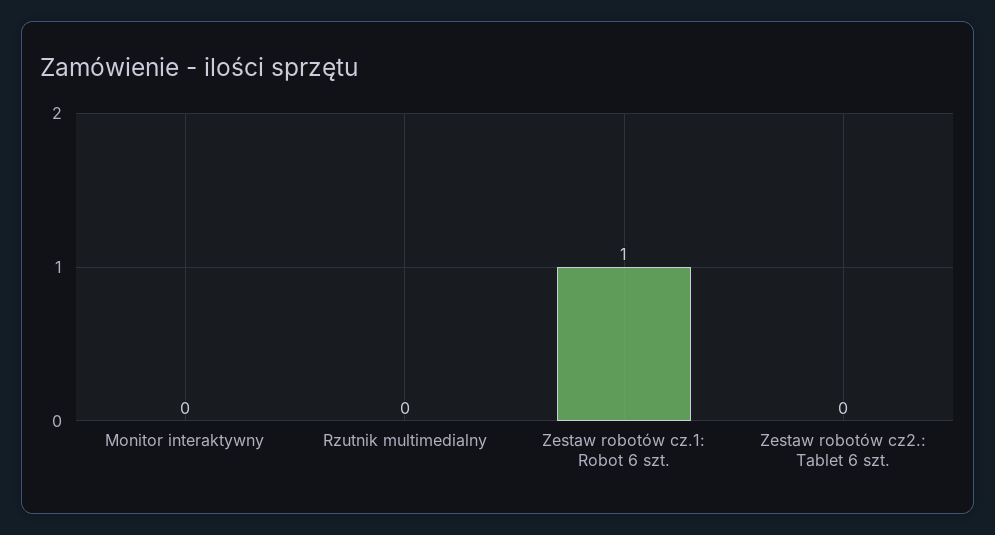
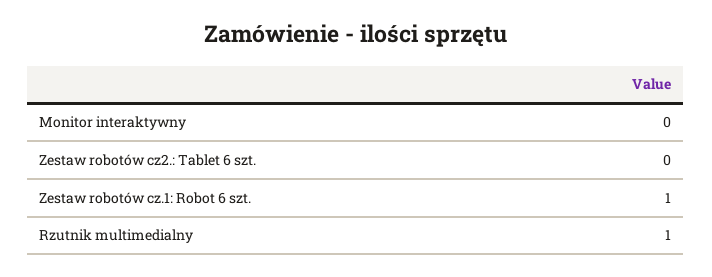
  {
    "Monitor interaktywny": 0,
-   "Rzutnik multimedialny": 0,
+   "Rzutnik multimedialny": 1,
    "Zestaw robotów cz.1: Robot 6 szt.": 1,
    "Zestaw robotów cz2.: Tablet 6 szt.": 0
  }

